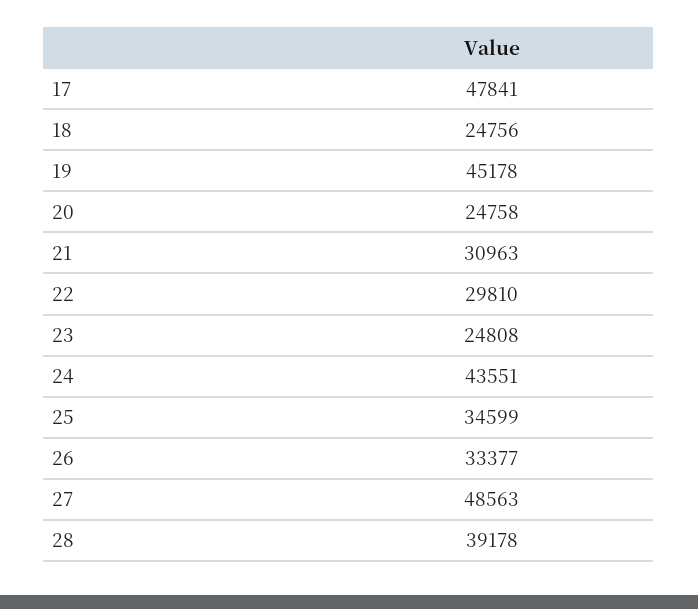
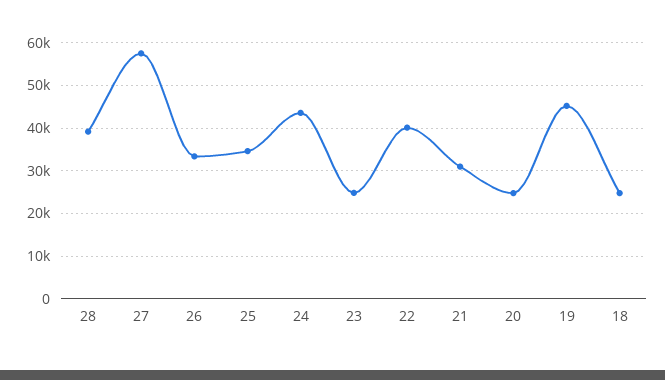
  {
-   "17": 47841,
    "18": 24756,
    "19": 45178,
    "20": 24758,
    "21": 30963,
-   "22": 29810,
+   "22": 40000,
    "23": 24808,
    "24": 43551,
    "25": 34599,
    "26": 33377,
-   "27": 48563,
+   "27": 58000,
    "28": 39178
  }

